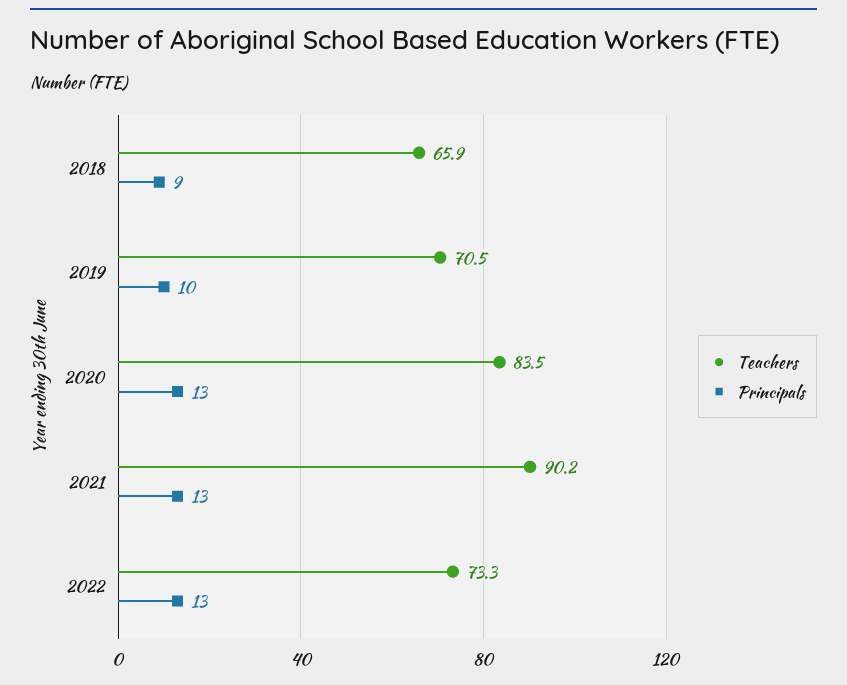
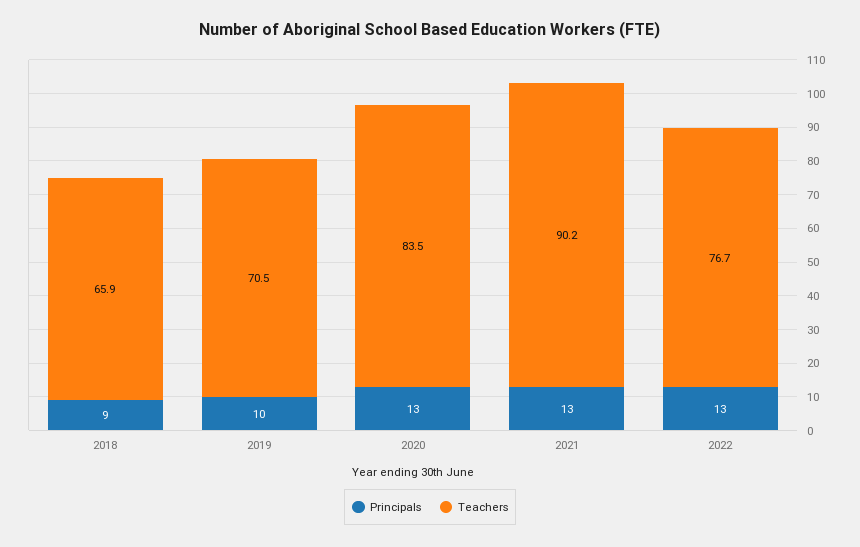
  {
    "Teachers": {
      "2018": 65.9,
      "2019": 70.5,
      "2020": 83.5,
      "2021": 90.2,
-     "2022": 73.3
+     "2022": 76.7
    },
    "Principals": {
      "2018": 9,
      "2019": 10,
      "2020": 13,
      "2021": 13,
      "2022": 13
    }
  }

